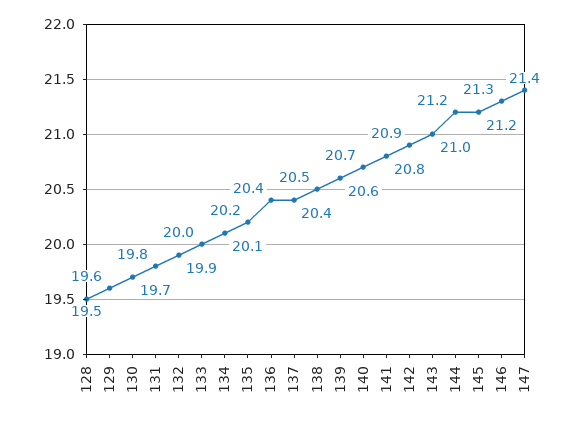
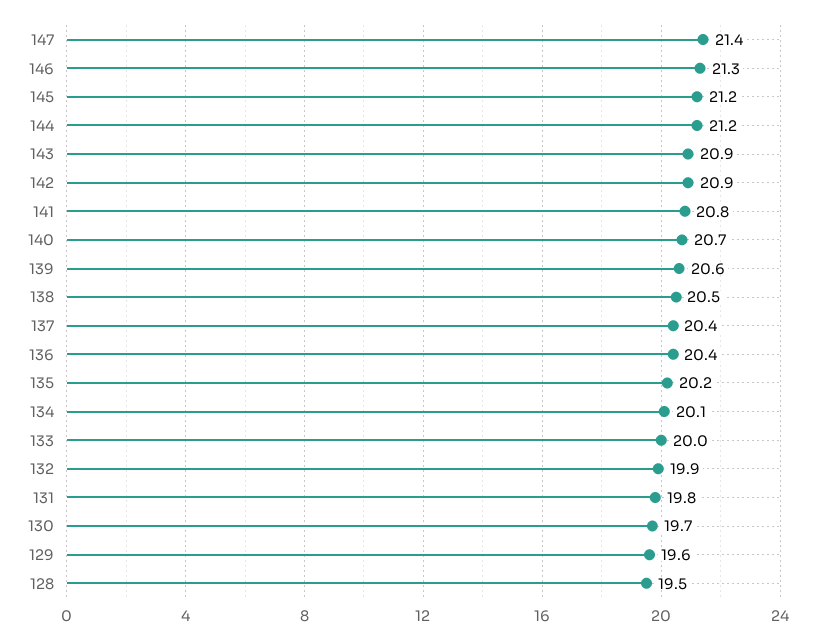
  {
    "128": 19.5,
    "129": 19.6,
    "130": 19.7,
    "131": 19.8,
    "132": 19.9,
    "133": 20,
    "134": 20.1,
    "135": 20.2,
    "136": 20.4,
    "137": 20.4,
    "138": 20.5,
    "139": 20.6,
    "140": 20.7,
    "141": 20.8,
    "142": 20.9,
-   "143": 21,
+   "143": 20.9,
    "144": 21.2,
    "145": 21.2,
    "146": 21.3,
    "147": 21.4
  }

